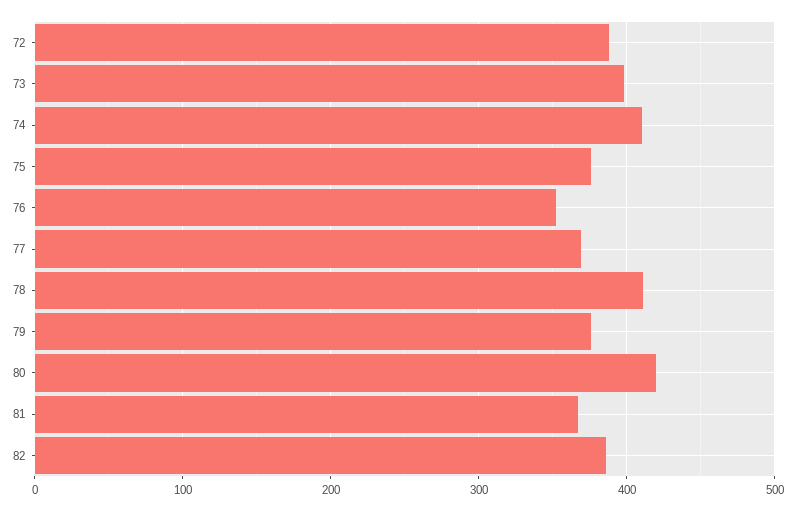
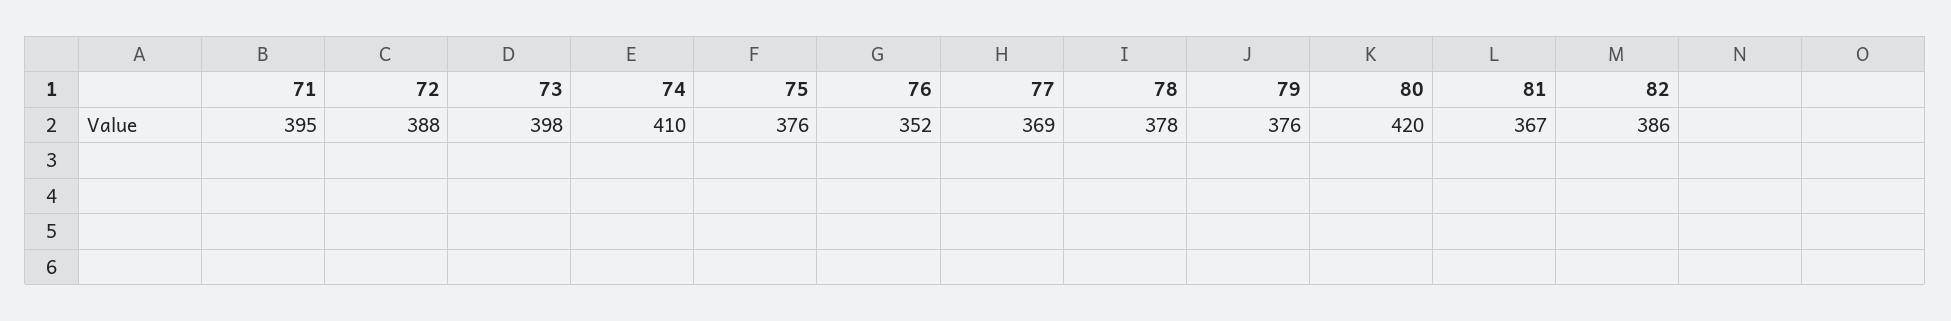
  {
    "72": 388,
    "73": 398,
    "74": 410,
    "75": 376,
    "76": 352,
    "77": 369,
-   "78": 410,
+   "78": 378,
    "79": 376,
    "80": 420,
    "81": 367,
-   "82": 386
+   "82": 386,
+   "71": 395
  }

